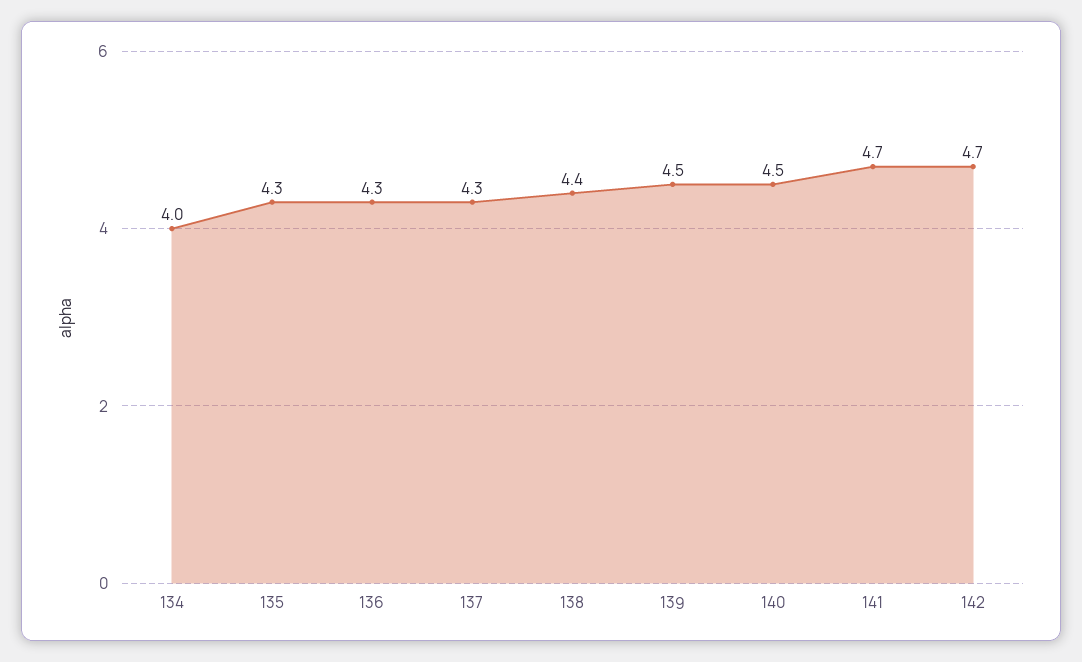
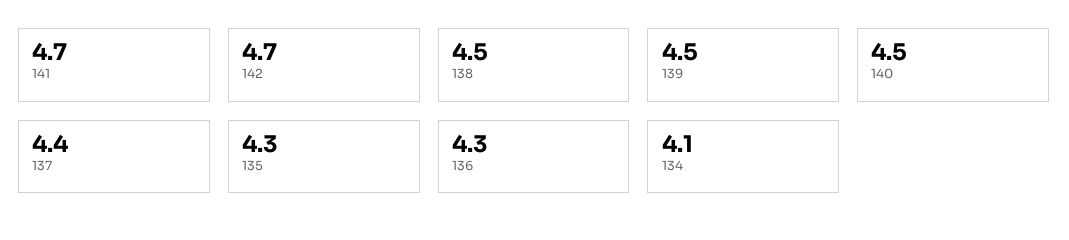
  {
-   "134": 4,
+   "134": 4.1,
    "135": 4.3,
    "136": 4.3,
-   "137": 4.3,
+   "137": 4.4,
-   "138": 4.4,
+   "138": 4.5,
    "139": 4.5,
    "140": 4.5,
    "141": 4.7,
    "142": 4.7
  }

